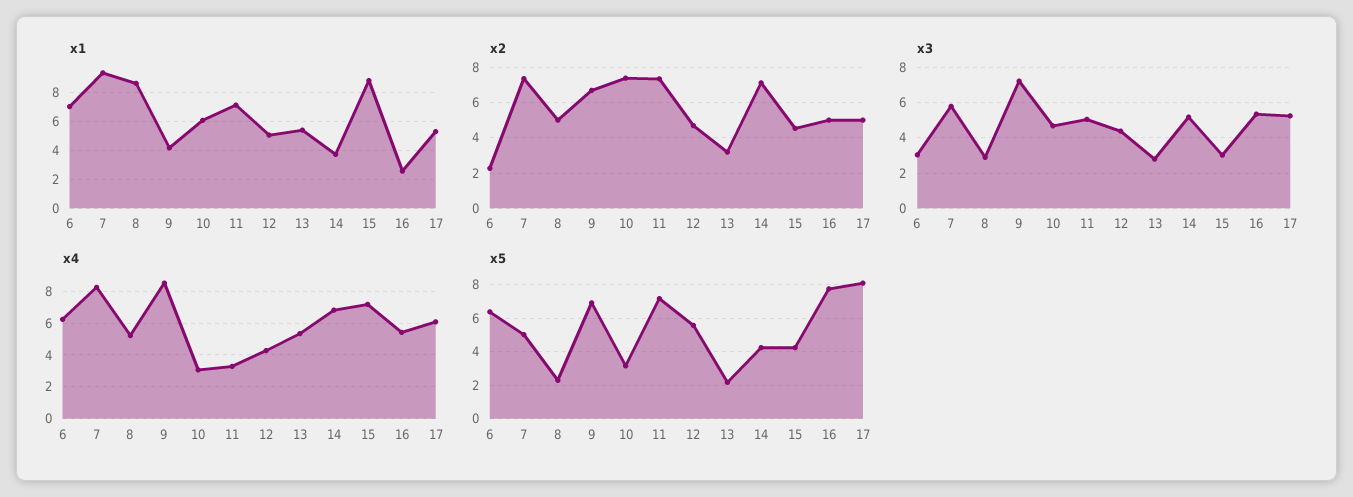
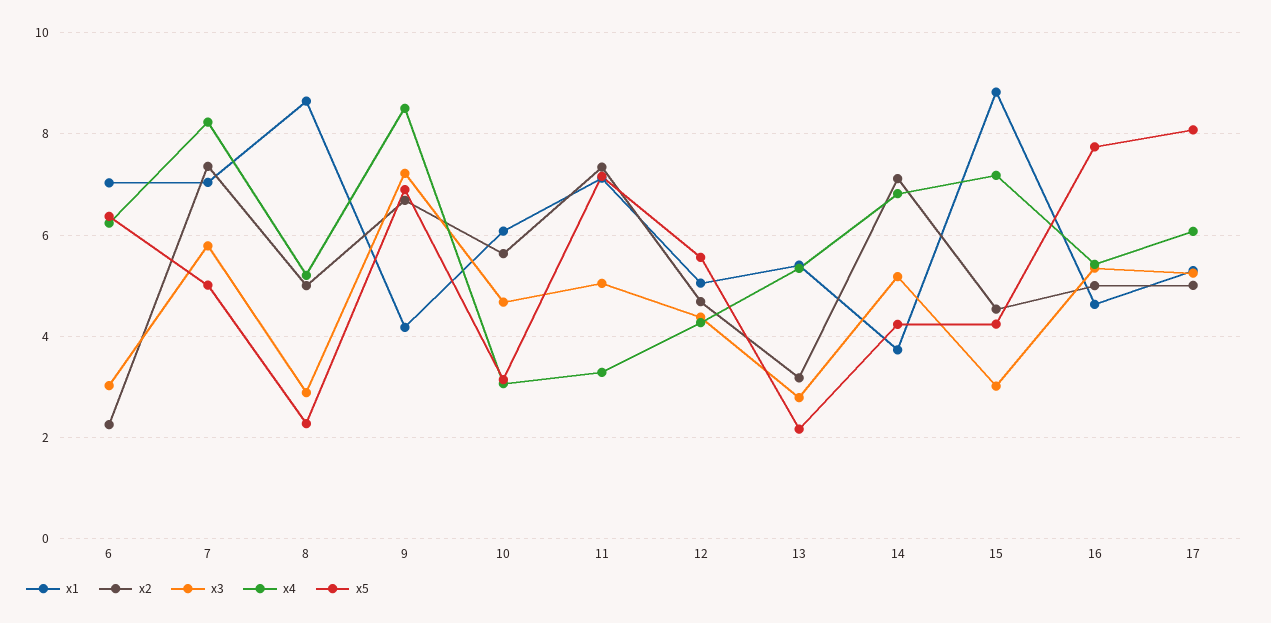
  {
    "x1": {
      "6": 7,
-     "7": 9.5,
+     "7": 7,
      "8": 8.6,
      "9": 4.2,
      "10": 6,
      "11": 7.2,
      "12": 5,
      "13": 5.4,
      "14": 3.8,
      "15": 8.8,
-     "16": 2.5,
+     "16": 4.6,
      "17": 5.4
    },
    "x2": {
      "6": 2.2,
      "7": 7.4,
      "8": 5,
      "9": 6.6,
-     "10": 7.5,
+     "10": 5.6,
      "11": 7.4,
      "12": 4.6,
      "13": 3.2,
      "14": 7.2,
      "15": 4.6,
      "16": 5,
      "17": 5
    },
    "x3": {
      "6": 3,
      "7": 5.8,
      "8": 2.8,
      "9": 7.2,
      "10": 4.6,
      "11": 5,
      "12": 4.4,
      "13": 2.8,
      "14": 5.2,
      "15": 3,
      "16": 5.4,
      "17": 5.2
    },
    "x4": {
      "6": 6.2,
      "7": 8.2,
      "8": 5.2,
      "9": 8.6,
      "10": 3,
      "11": 3.2,
      "12": 4.2,
      "13": 5.4,
      "14": 6.8,
      "15": 7.2,
      "16": 5.4,
      "17": 6
    },
    "x5": {
      "6": 6.4,
      "7": 5,
      "8": 2.2,
      "9": 7,
      "10": 3.2,
      "11": 7.2,
      "12": 5.6,
      "13": 2.2,
      "14": 4.2,
      "15": 4.2,
      "16": 7.8,
      "17": 8
    }
  }

